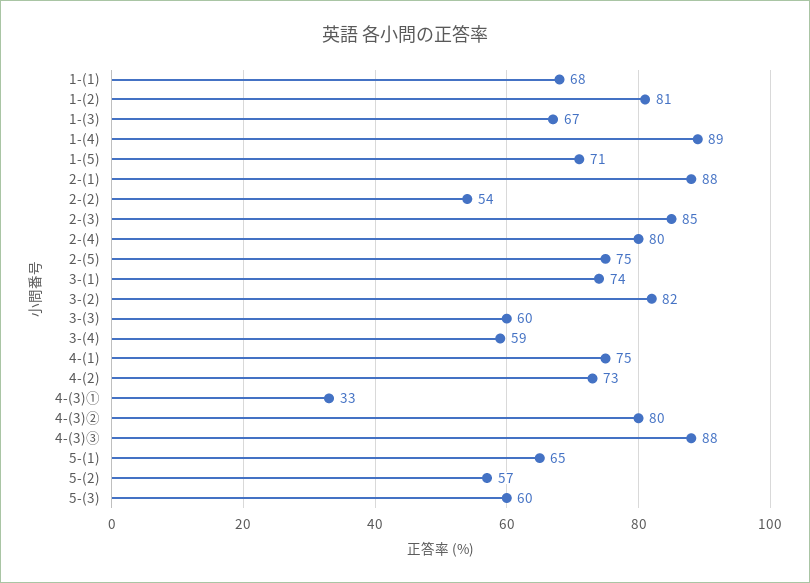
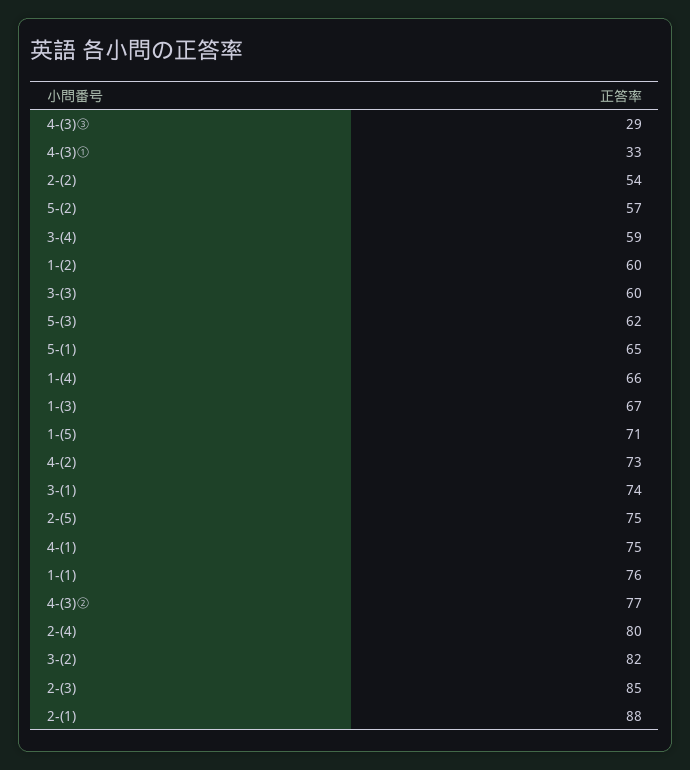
  {
-   "1-(1)": 68,
+   "1-(1)": 76,
-   "1-(2)": 81,
+   "1-(2)": 60,
    "1-(3)": 67,
-   "1-(4)": 89,
+   "1-(4)": 66,
    "1-(5)": 71,
    "2-(1)": 88,
    "2-(2)": 54,
    "2-(3)": 85,
    "2-(4)": 80,
    "2-(5)": 75,
    "3-(1)": 74,
    "3-(2)": 82,
    "3-(3)": 60,
    "3-(4)": 59,
    "4-(1)": 75,
    "4-(2)": 73,
    "4-(3)①": 33,
-   "4-(3)②": 80,
+   "4-(3)②": 77,
-   "4-(3)③": 88,
+   "4-(3)③": 29,
    "5-(1)": 65,
    "5-(2)": 57,
-   "5-(3)": 60
+   "5-(3)": 62
  }

